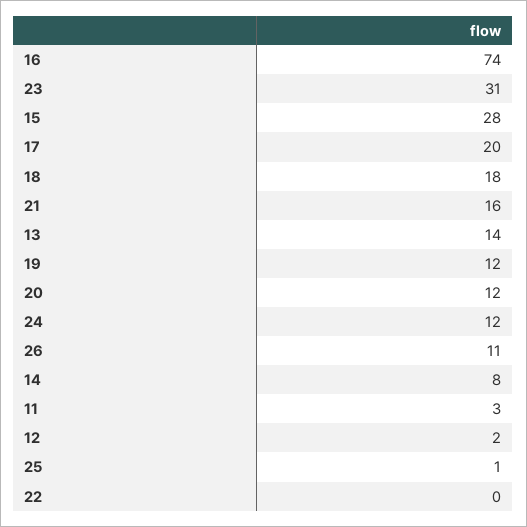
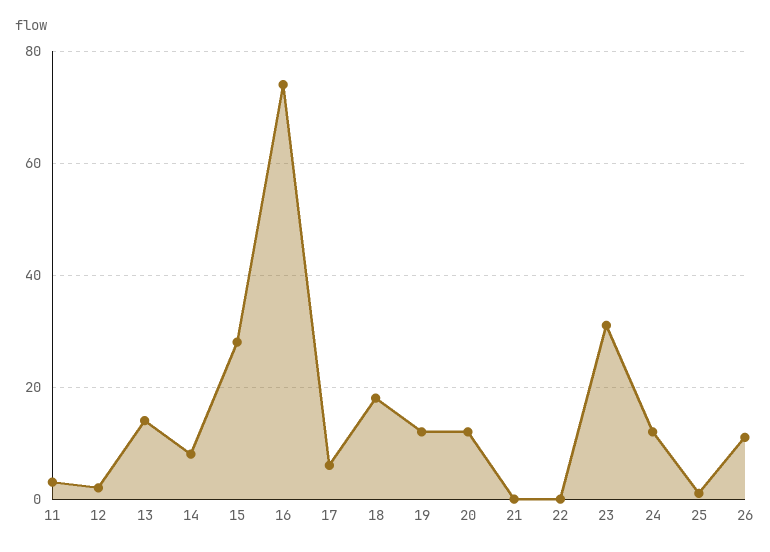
  {
    "16": 74,
    "23": 31,
    "15": 28,
-   "17": 20,
+   "17": 5,
    "18": 18,
-   "21": 16,
+   "21": 0,
    "13": 14,
    "19": 12,
    "20": 12,
    "24": 12,
    "26": 11,
    "14": 8,
    "11": 3,
    "12": 2,
    "25": 1,
    "22": 0
  }

